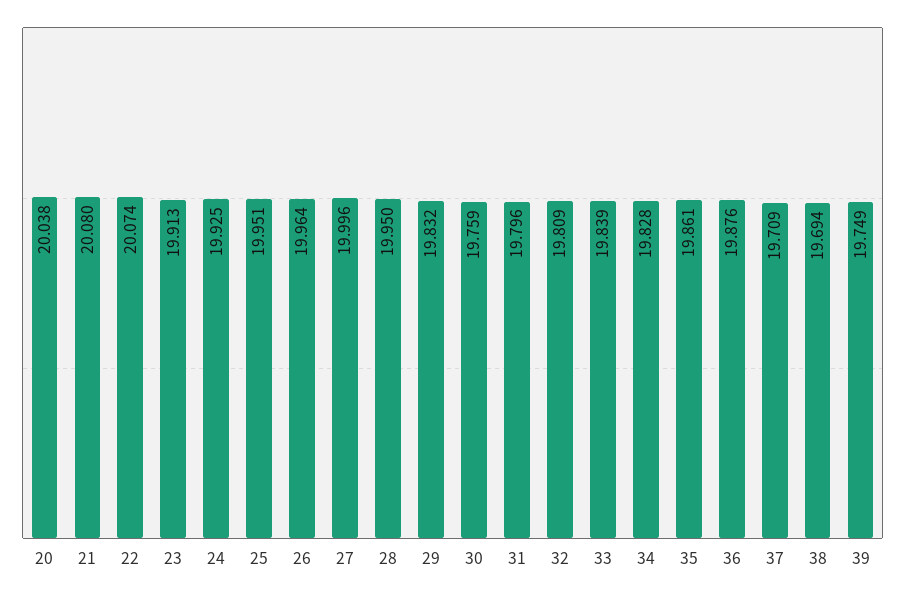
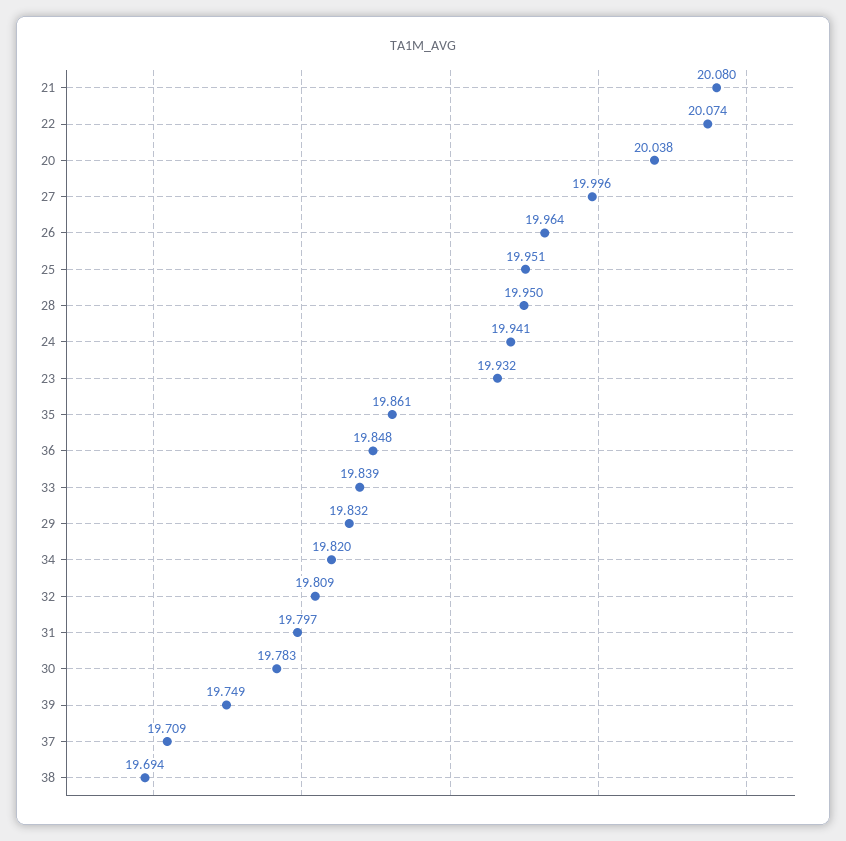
  {
    "20": 20.038,
    "21": 20.08,
    "22": 20.074,
-   "23": 19.913,
+   "23": 19.932,
-   "24": 19.925,
+   "24": 19.941,
    "25": 19.951,
    "26": 19.964,
    "27": 19.996,
    "28": 19.95,
    "29": 19.832,
-   "30": 19.759,
+   "30": 19.783,
-   "31": 19.796,
+   "31": 19.797,
    "32": 19.809,
    "33": 19.839,
-   "34": 19.828,
+   "34": 19.82,
    "35": 19.861,
-   "36": 19.876,
+   "36": 19.848,
    "37": 19.709,
    "38": 19.694,
    "39": 19.749
  }

